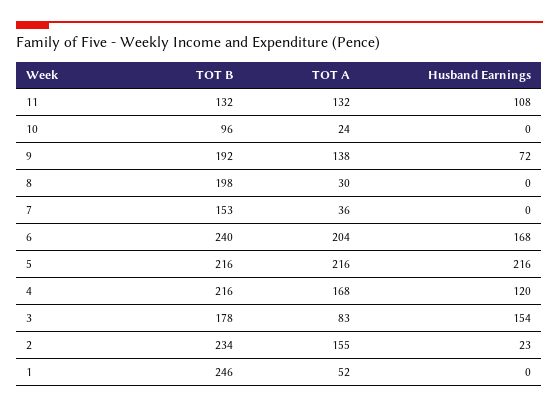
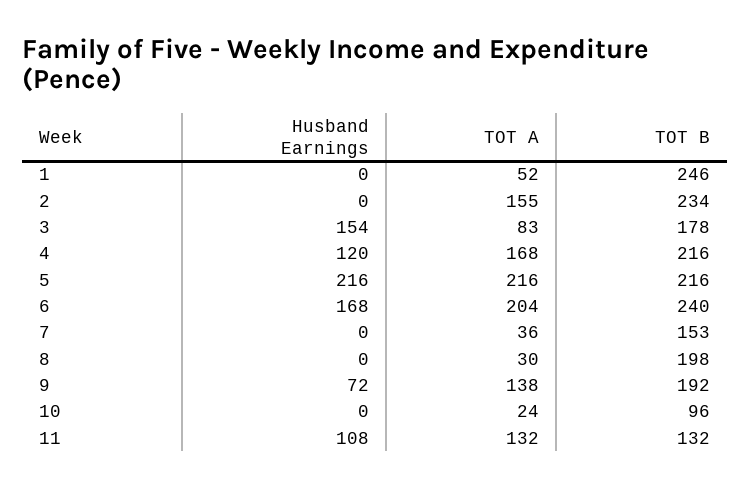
  {
    "TOT B": {
      "11": 132,
      "10": 96,
      "9": 192,
      "8": 198,
      "7": 153,
      "6": 240,
      "5": 216,
      "4": 216,
      "3": 178,
      "2": 234,
      "1": 246
    },
    "TOT A": {
      "11": 132,
      "10": 24,
      "9": 138,
      "8": 30,
      "7": 36,
      "6": 204,
      "5": 216,
      "4": 168,
      "3": 83,
      "2": 155,
      "1": 52
    },
    "Husband Earnings": {
      "11": 108,
      "10": 0,
      "9": 72,
      "8": 0,
      "7": 0,
      "6": 168,
      "5": 216,
      "4": 120,
      "3": 154,
-     "2": 23,
+     "2": 0,
      "1": 0
    }
  }

